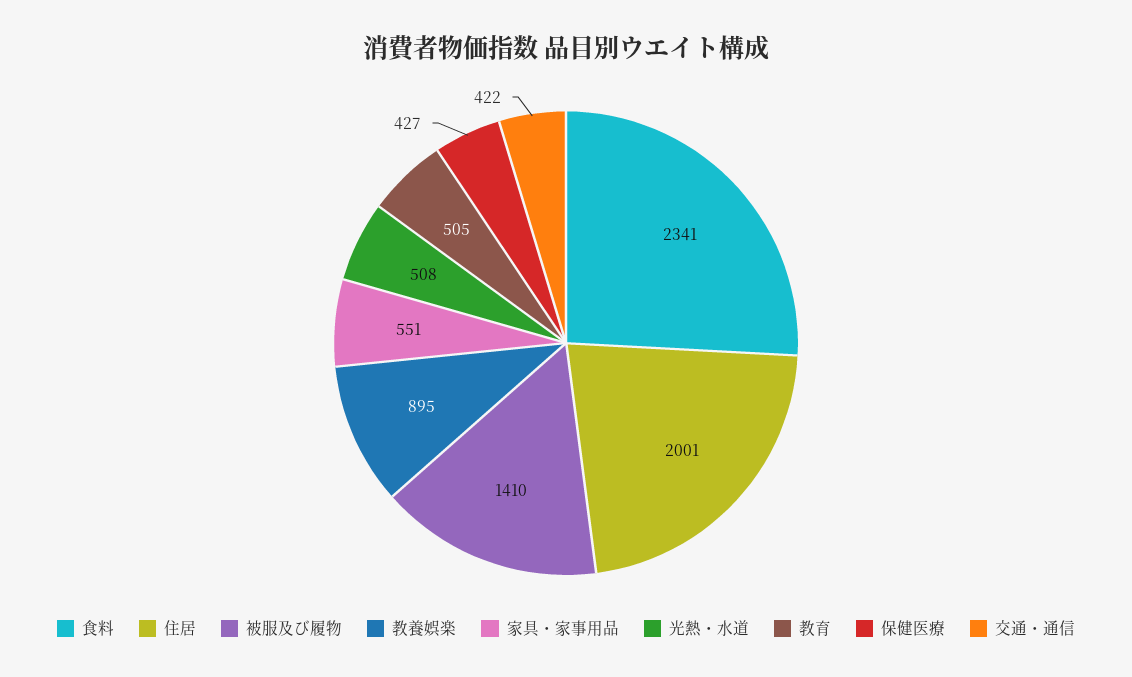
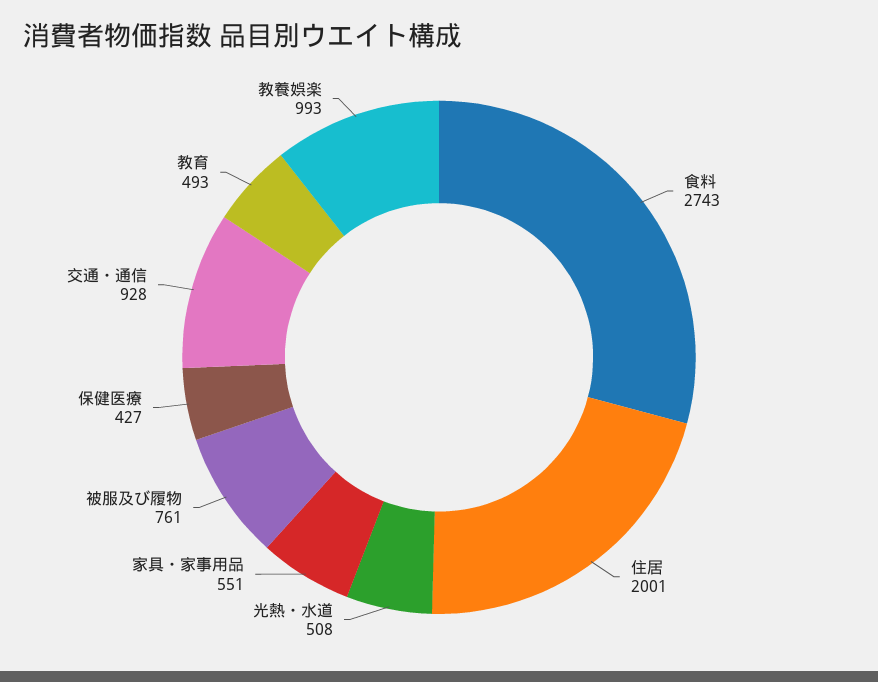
  {
-   "食料": 2341,
+   "食料": 2743,
    "住居": 2001,
-   "被服及び履物": 1410,
+   "被服及び履物": 761,
-   "教養娯楽": 895,
+   "教養娯楽": 993,
    "家具・家事用品": 551,
    "光熱・水道": 508,
-   "教育": 505,
+   "教育": 493,
    "保健医療": 427,
-   "交通・通信": 422
+   "交通・通信": 928
  }

